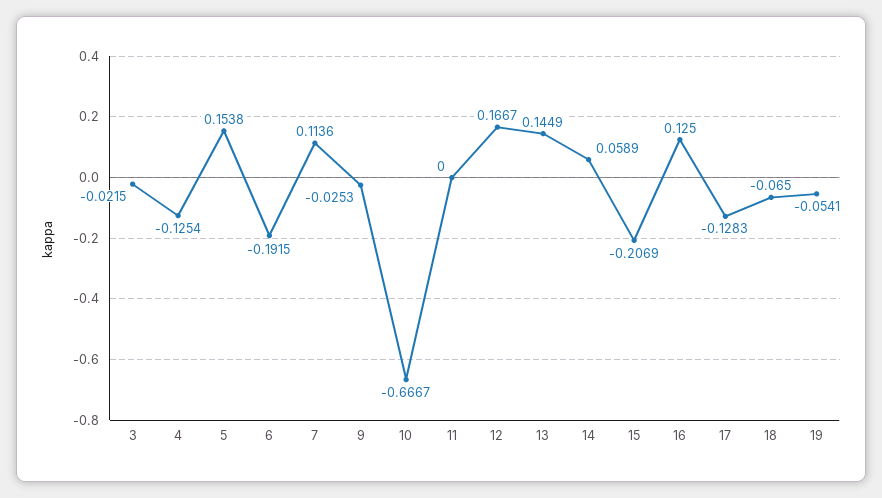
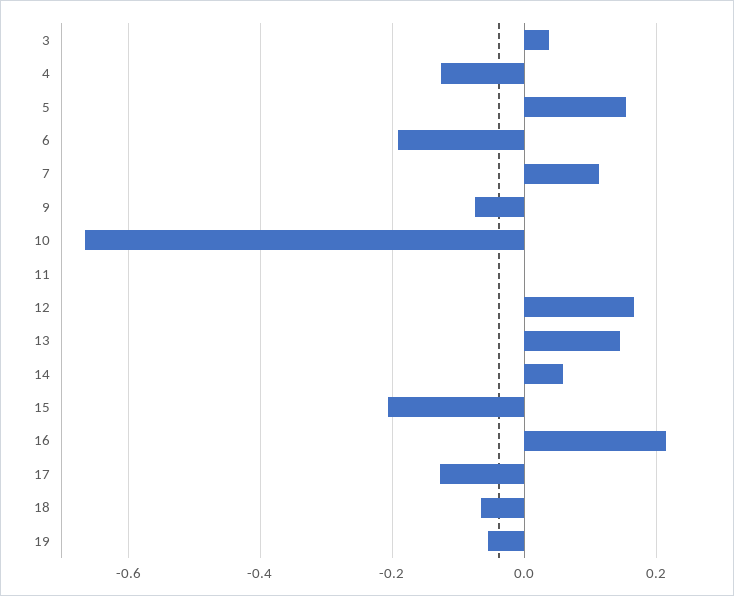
  {
-   "3": -0.0215,
+   "3": 0.04,
    "4": -0.1254,
    "5": 0.1538,
    "6": -0.1915,
    "7": 0.1136,
-   "9": -0.0253,
+   "9": -0.08,
    "10": -0.6667,
    "11": 0,
    "12": 0.1667,
    "13": 0.1449,
    "14": 0.0589,
    "15": -0.2069,
-   "16": 0.125,
+   "16": 0.22,
    "17": -0.1283,
    "18": -0.065,
    "19": -0.0541
  }

